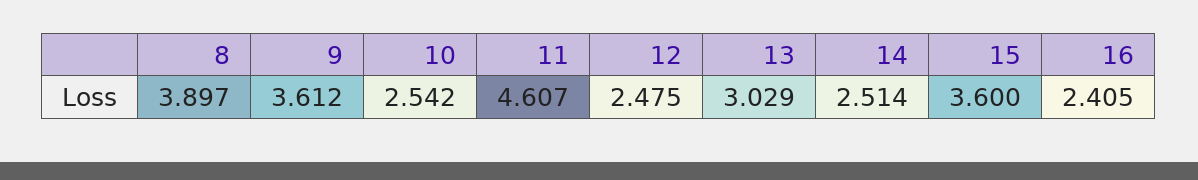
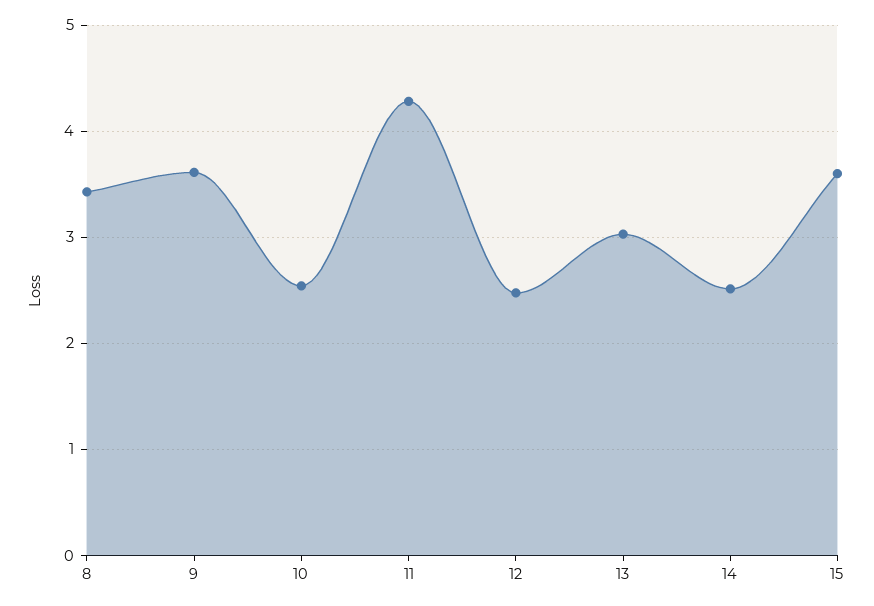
  {
-   "8": 3.897,
+   "8": 3.4,
    "9": 3.612,
    "10": 2.542,
-   "11": 4.607,
+   "11": 4.3,
    "12": 2.475,
    "13": 3.029,
    "14": 2.514,
-   "15": 3.6,
+   "15": 3.6
-   "16": 2.405
  }

